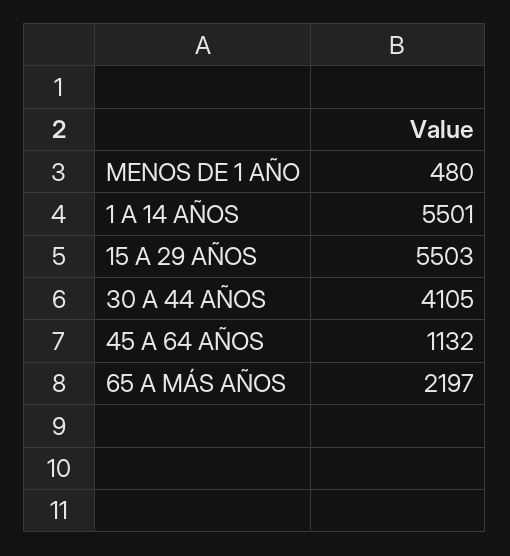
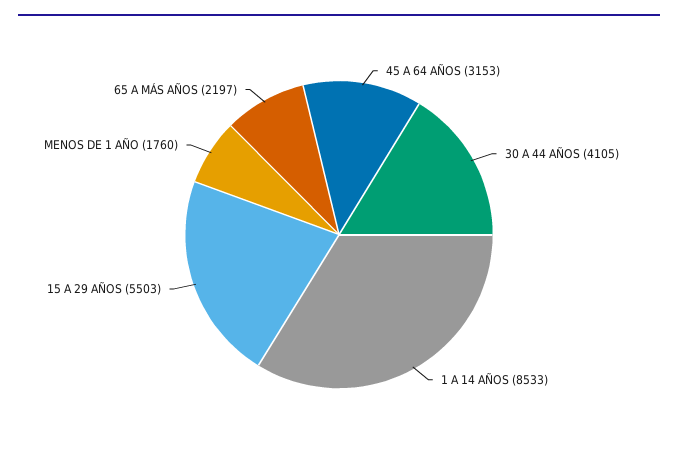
  {
-   "MENOS DE 1 AÑO": 480,
+   "MENOS DE 1 AÑO": 1760,
-   "1 A 14 AÑOS": 5501,
+   "1 A 14 AÑOS": 8533,
    "15 A 29 AÑOS": 5503,
    "30 A 44 AÑOS": 4105,
-   "45 A 64 AÑOS": 1132,
+   "45 A 64 AÑOS": 3153,
    "65 A MÁS AÑOS": 2197
  }

